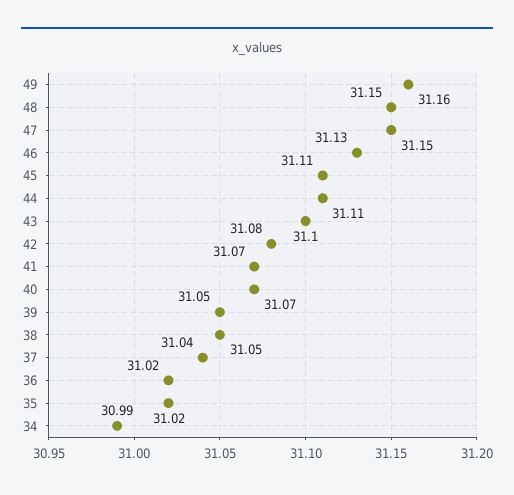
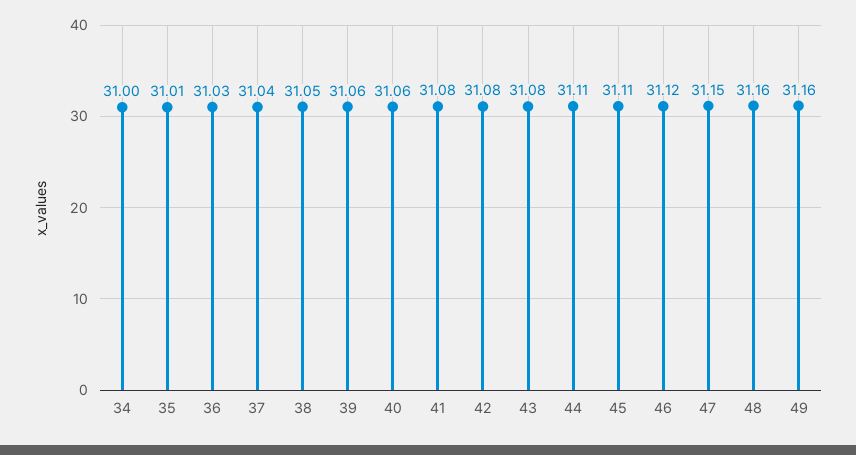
  {
    "49": 31.16,
-   "48": 31.15,
+   "48": 31.16,
    "47": 31.15,
-   "46": 31.13,
+   "46": 31.12,
    "45": 31.11,
    "44": 31.11,
-   "43": 31.1,
+   "43": 31.08,
    "42": 31.08,
-   "41": 31.07,
+   "41": 31.08,
-   "40": 31.07,
+   "40": 31.06,
-   "39": 31.05,
+   "39": 31.06,
    "38": 31.05,
    "37": 31.04,
-   "36": 31.02,
+   "36": 31.03,
-   "35": 31.02,
+   "35": 31.01,
-   "34": 30.99
+   "34": 31
  }

